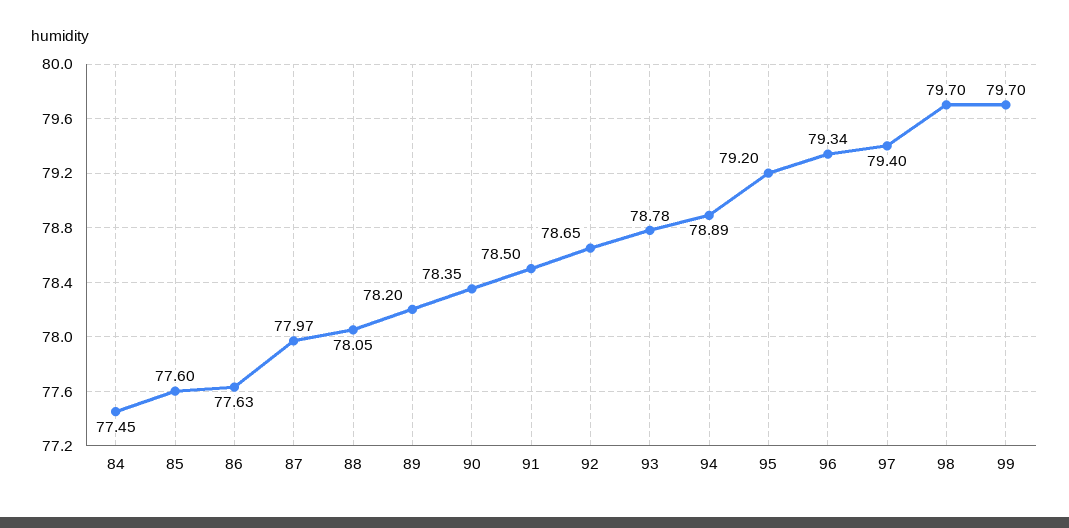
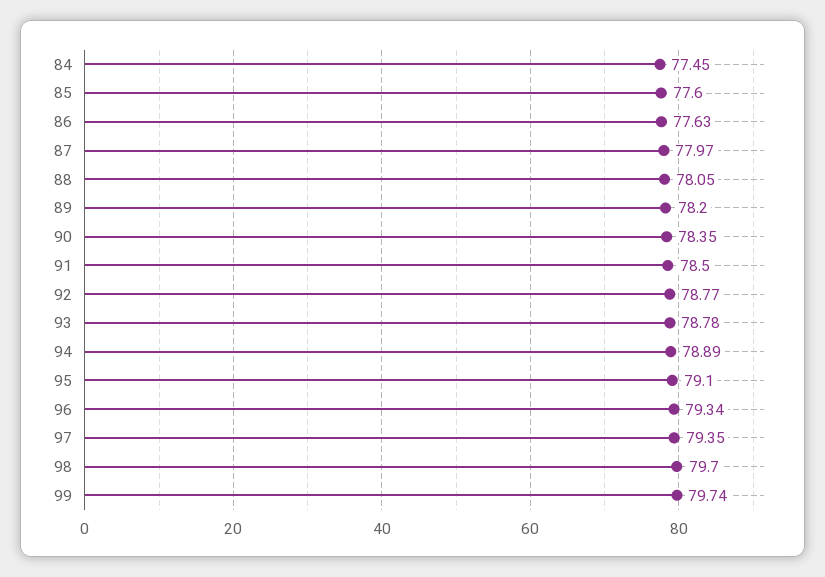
  {
    "84": 77.45,
    "85": 77.6,
    "86": 77.63,
    "87": 77.97,
    "88": 78.05,
    "89": 78.2,
    "90": 78.35,
    "91": 78.5,
-   "92": 78.65,
+   "92": 78.77,
    "93": 78.78,
    "94": 78.89,
-   "95": 79.2,
+   "95": 79.1,
    "96": 79.34,
-   "97": 79.4,
+   "97": 79.35,
    "98": 79.7,
-   "99": 79.7
+   "99": 79.74
  }

